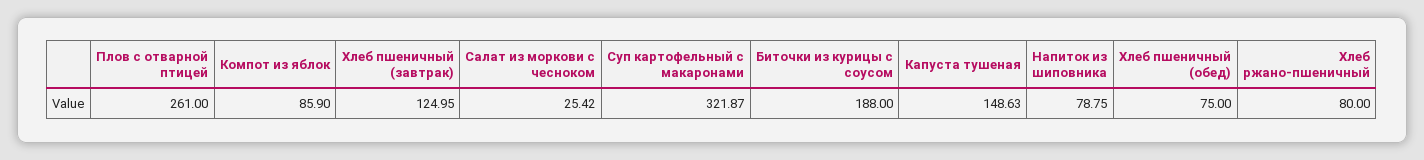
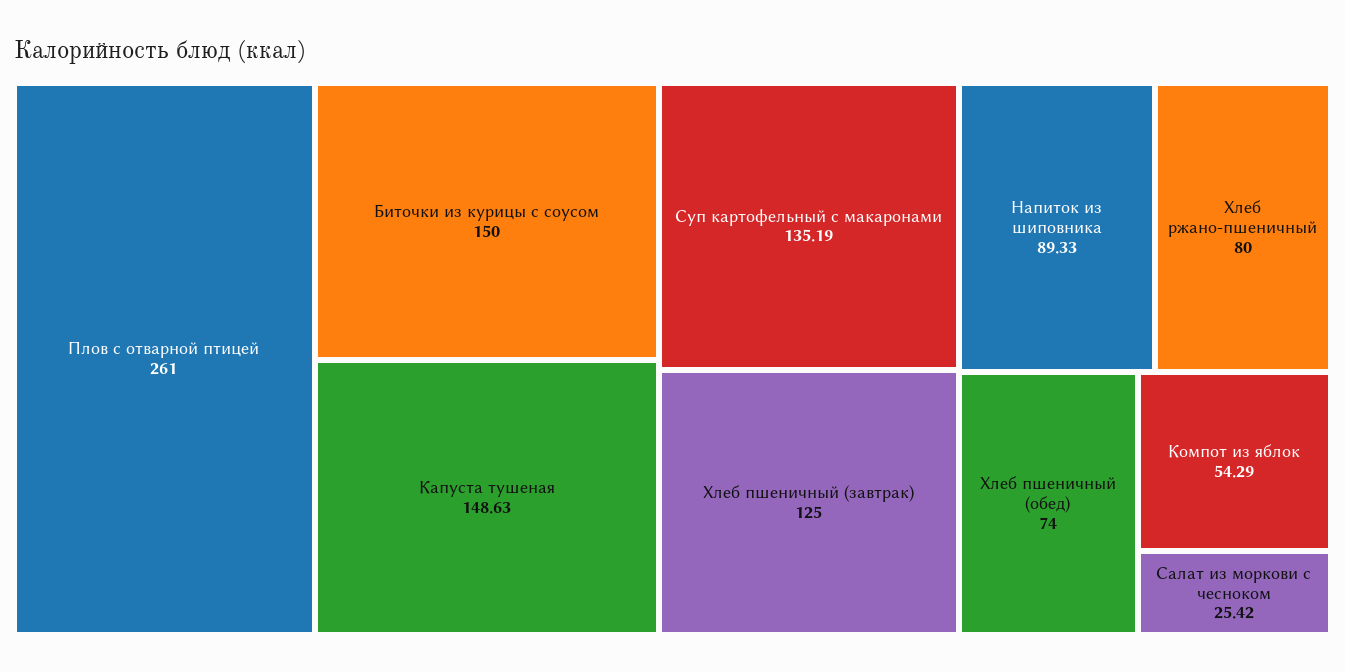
  {
    "Плов с отварной птицей": 261,
-   "Компот из яблок": 85.9,
+   "Компот из яблок": 54.29,
-   "Хлеб пшеничный (завтрак)": 124.95,
+   "Хлеб пшеничный (завтрак)": 125,
    "Салат из моркови с чесноком": 25.42,
-   "Суп картофельный с макаронами": 321.87,
+   "Суп картофельный с макаронами": 135.19,
-   "Биточки из курицы с соусом": 188,
+   "Биточки из курицы с соусом": 150,
    "Капуста тушеная": 148.63,
-   "Напиток из шиповника": 78.75,
+   "Напиток из шиповника": 89.33,
-   "Хлеб пшеничный (обед)": 75,
+   "Хлеб пшеничный (обед)": 74,
    "Хлеб ржано-пшеничный": 80
  }

